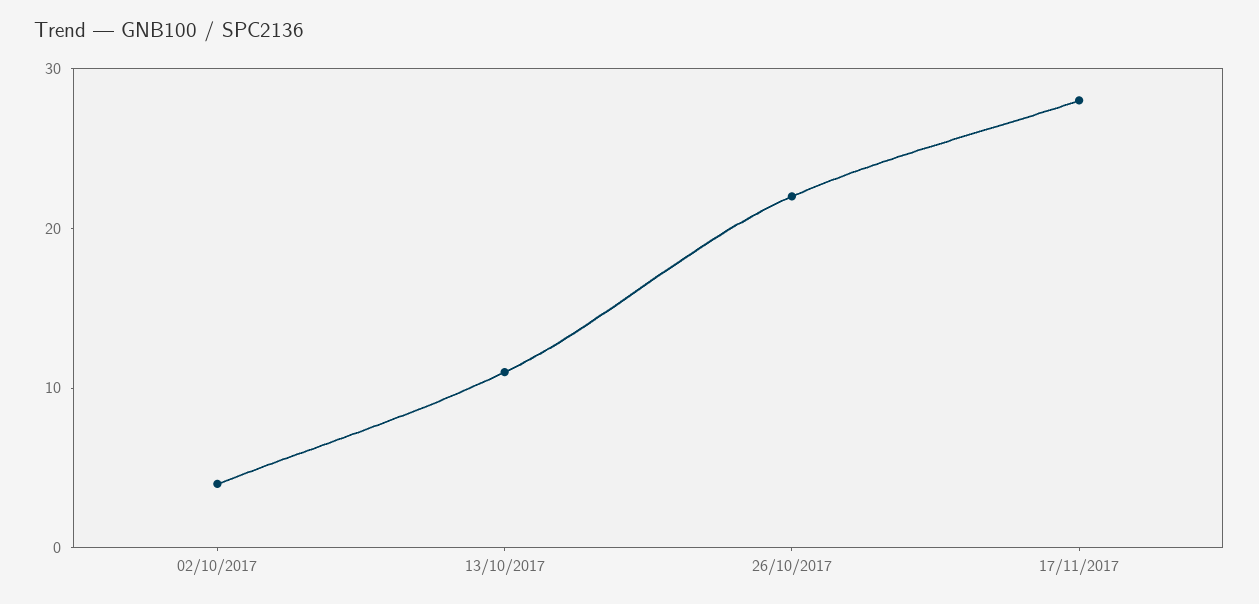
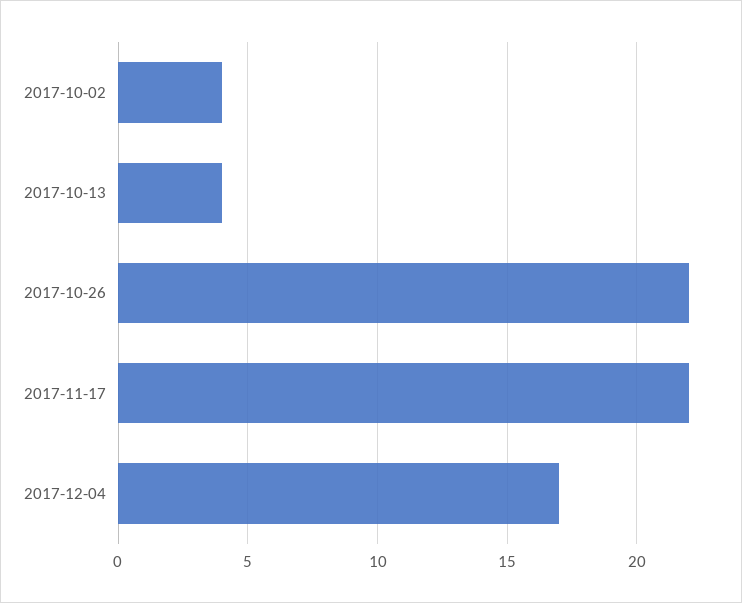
  {
    "02/10/2017": 4,
-   "13/10/2017": 11,
+   "13/10/2017": 4,
    "26/10/2017": 22,
-   "17/11/2017": 28
+   "17/11/2017": 22,
+   "2017-12-04": 17
  }

